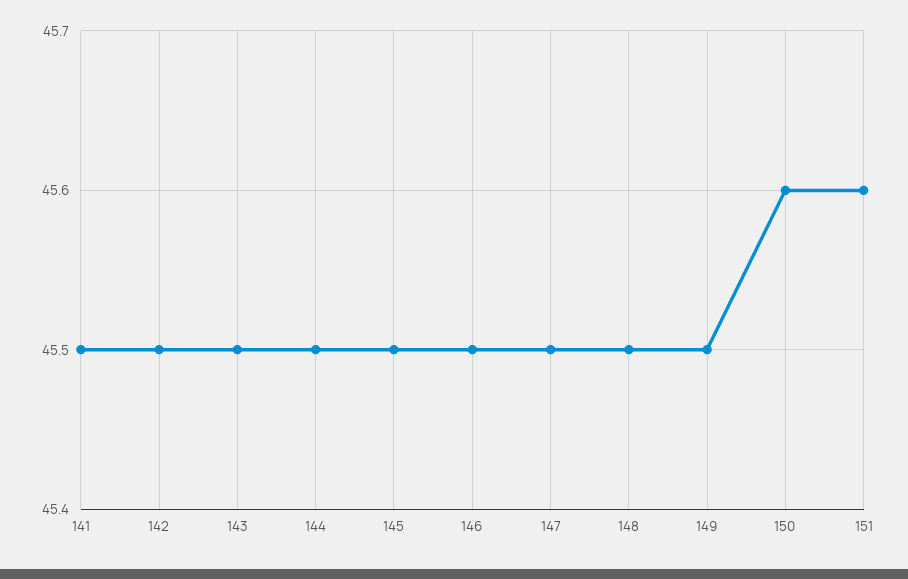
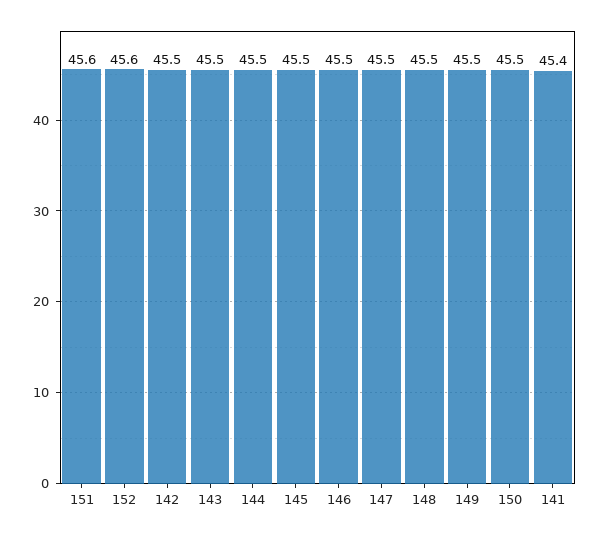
  {
-   "141": 45.5,
+   "141": 45.4,
    "142": 45.5,
    "143": 45.5,
    "144": 45.5,
    "145": 45.5,
    "146": 45.5,
    "147": 45.5,
    "148": 45.5,
    "149": 45.5,
-   "150": 45.6,
+   "150": 45.5,
-   "151": 45.6
+   "151": 45.6,
+   "152": 45.6
  }

